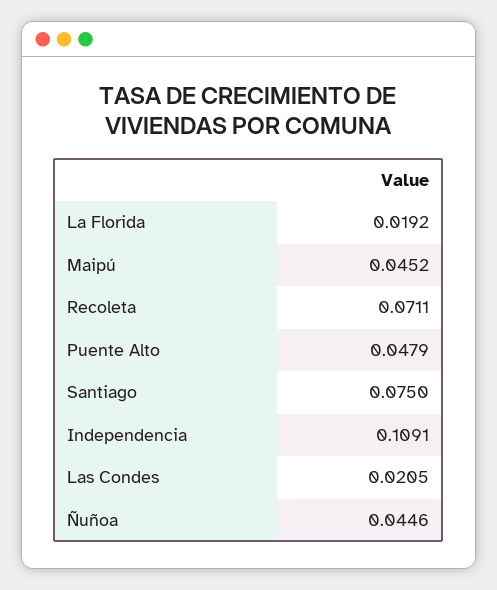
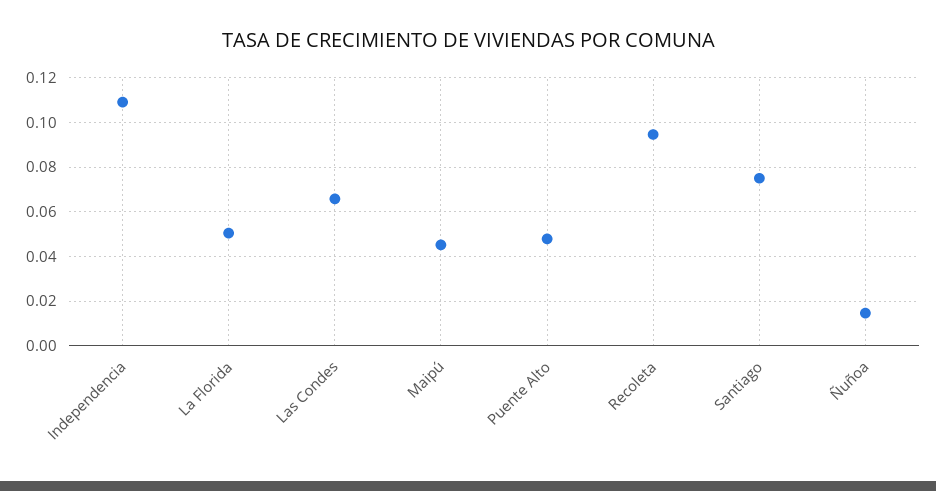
  {
-   "La Florida": 0.0192,
+   "La Florida": 0.05,
    "Maipú": 0.0452,
-   "Recoleta": 0.0711,
+   "Recoleta": 0.095,
    "Puente Alto": 0.0479,
    "Santiago": 0.075,
    "Independencia": 0.1091,
-   "Las Condes": 0.0205,
+   "Las Condes": 0.065,
-   "Ñuñoa": 0.0446
+   "Ñuñoa": 0.015
  }

